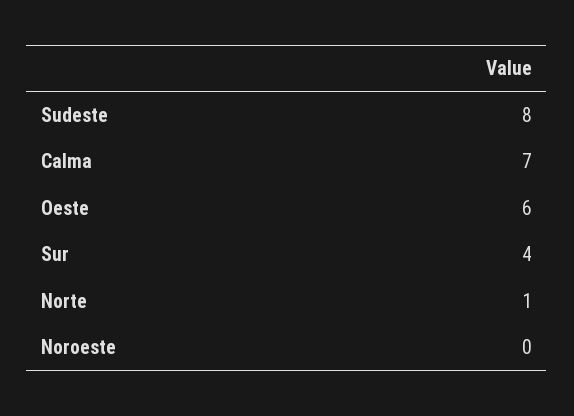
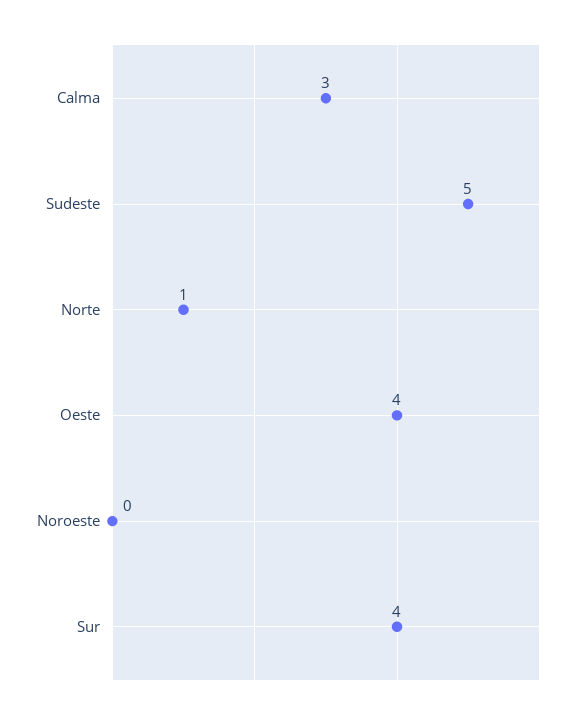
  {
-   "Sudeste": 8,
+   "Sudeste": 5,
-   "Calma": 7,
+   "Calma": 3,
-   "Oeste": 6,
+   "Oeste": 4,
    "Sur": 4,
    "Norte": 1,
    "Noroeste": 0
  }

